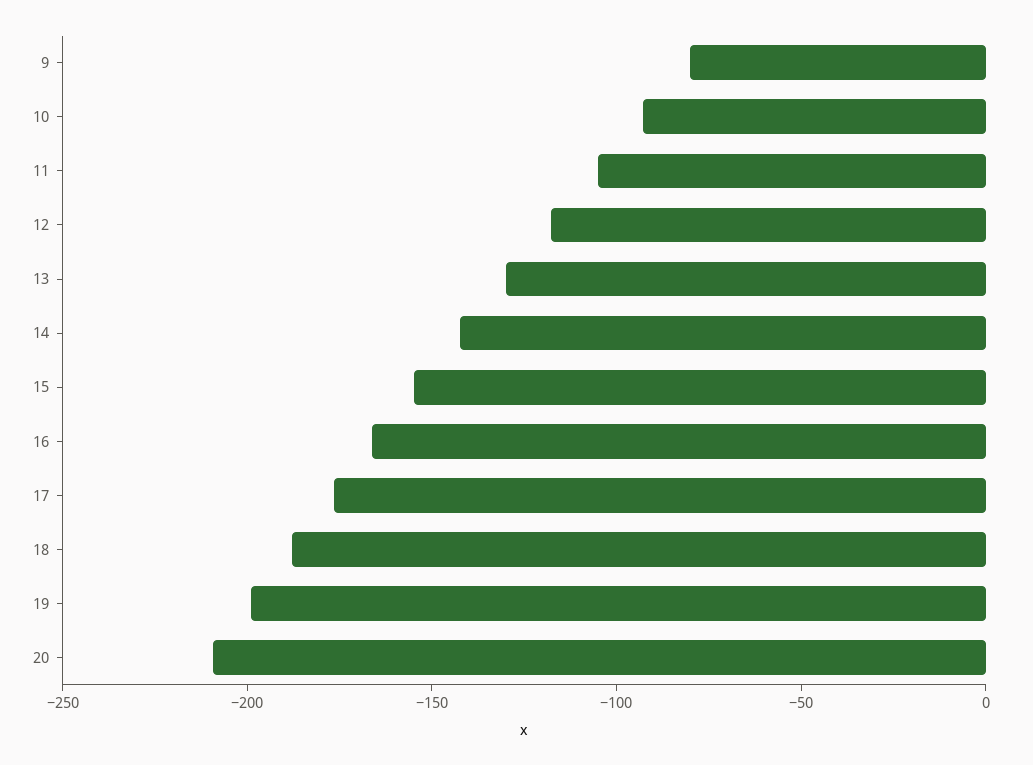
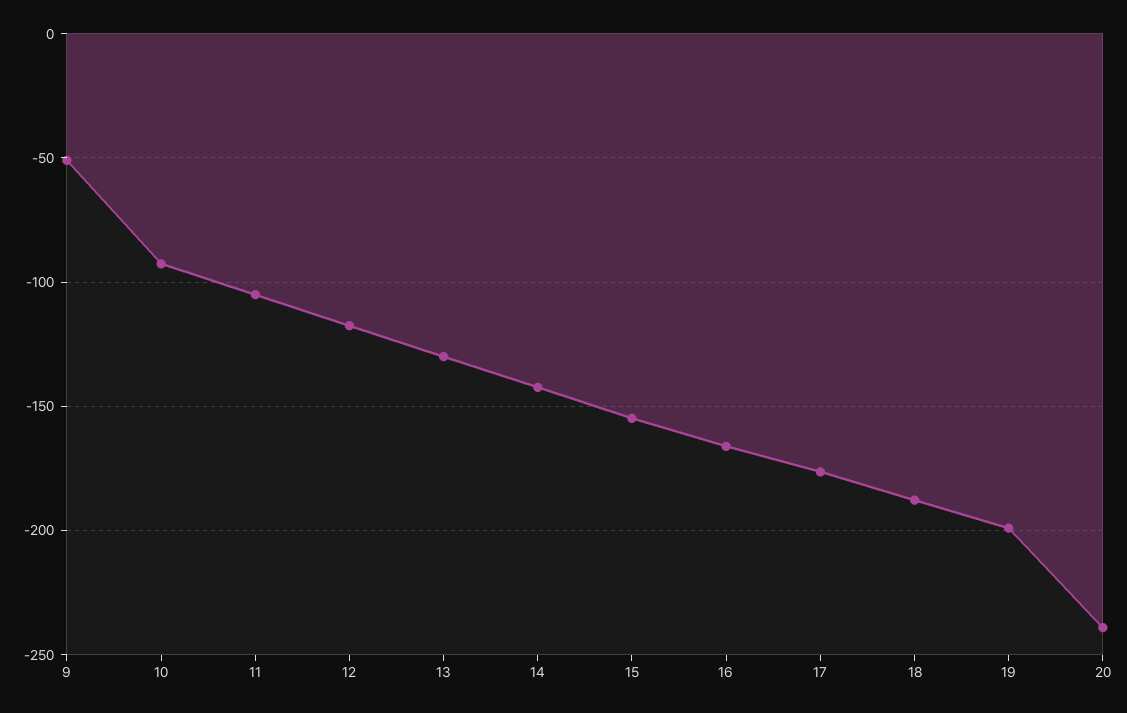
  {
-   "9": -80,
+   "9": -50,
    "10": -95,
    "11": -105,
    "12": -120,
    "13": -130,
    "14": -140,
    "15": -155,
    "16": -165,
    "17": -175,
    "18": -190,
    "19": -200,
-   "20": -210
+   "20": -240
  }

